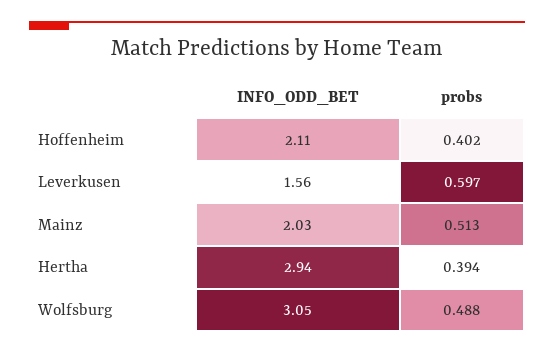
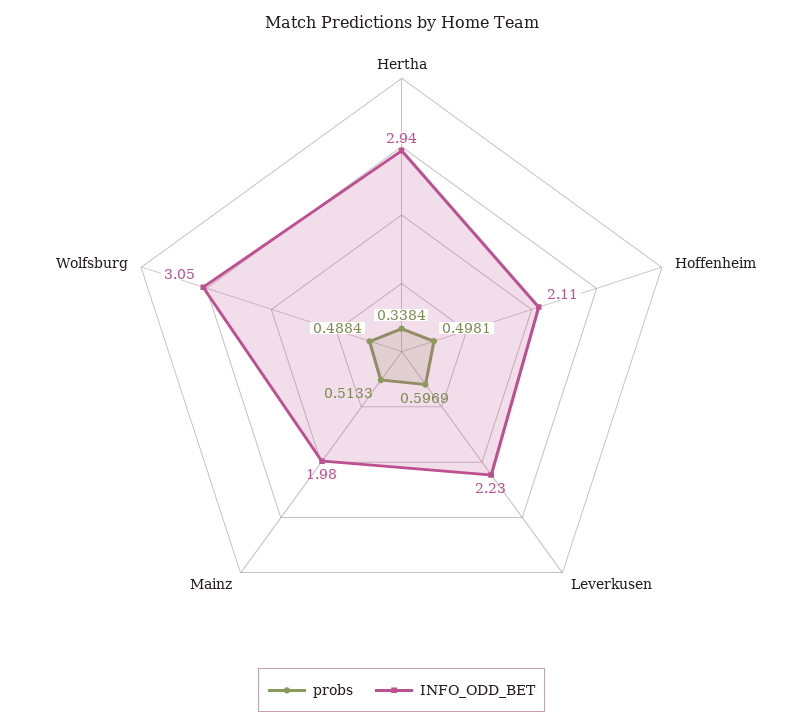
  {
    "INFO_ODD_BET": {
      "Hoffenheim": 2.11,
-     "Leverkusen": 1.56,
+     "Leverkusen": 2.23,
-     "Mainz": 2.03,
+     "Mainz": 1.98,
      "Hertha": 2.94,
      "Wolfsburg": 3.05
    },
    "probs": {
-     "Hoffenheim": 0.402,
+     "Hoffenheim": 0.4981,
      "Leverkusen": 0.5969,
      "Mainz": 0.5133,
-     "Hertha": 0.394,
+     "Hertha": 0.3384,
      "Wolfsburg": 0.4884
    }
  }

